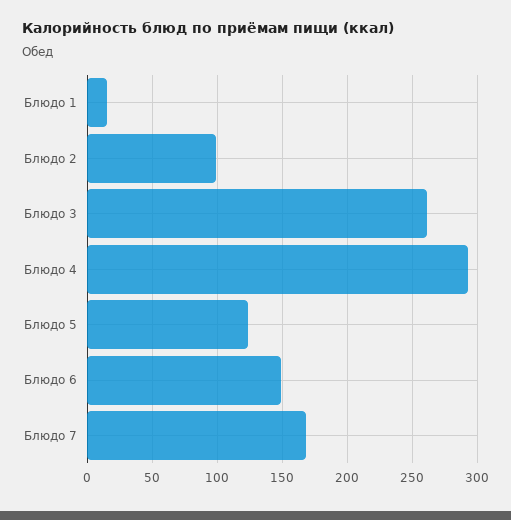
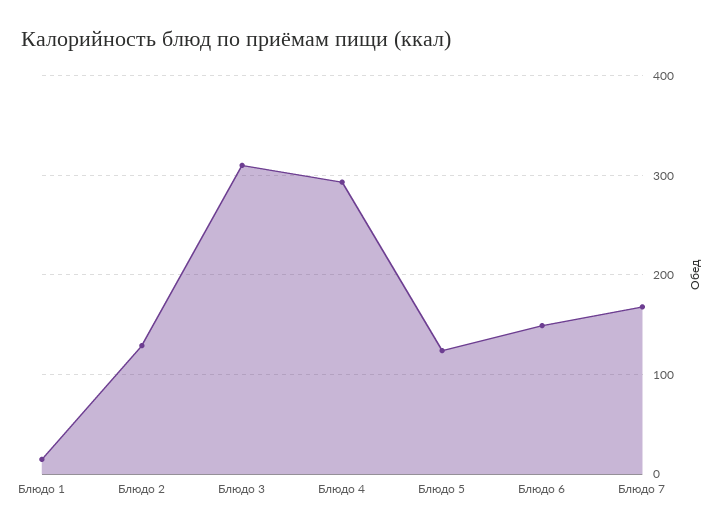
  {
    "Блюдо 1": 15,
-   "Блюдо 2": 100,
+   "Блюдо 2": 130,
-   "Блюдо 3": 260,
+   "Блюдо 3": 310,
    "Блюдо 4": 295,
    "Блюдо 5": 125,
    "Блюдо 6": 150,
    "Блюдо 7": 170
  }

